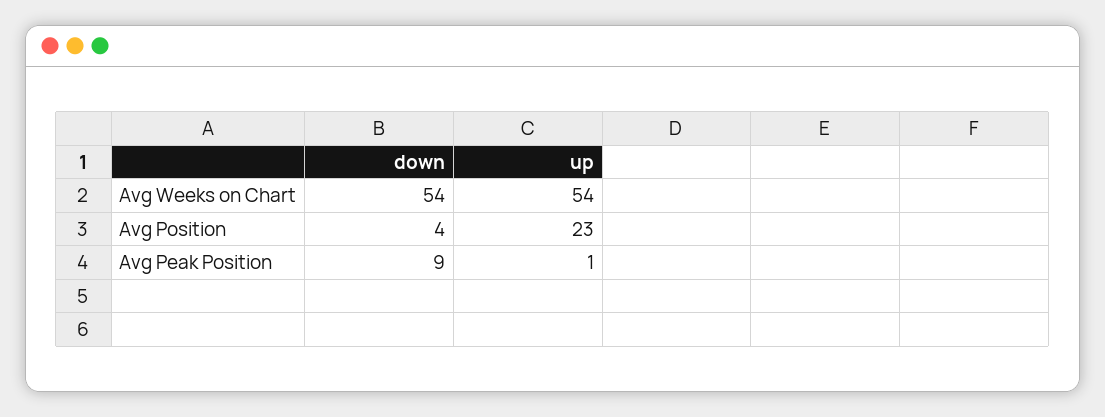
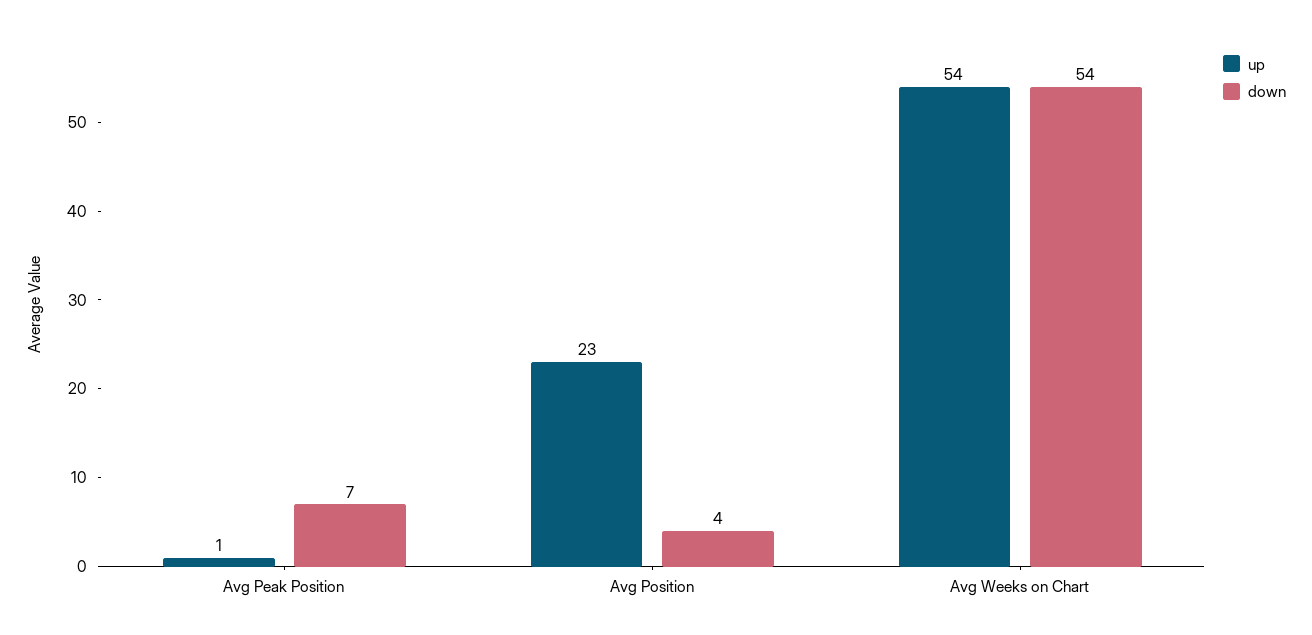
  {
    "down": {
      "Avg Weeks on Chart": 54,
      "Avg Position": 4,
-     "Avg Peak Position": 9
+     "Avg Peak Position": 7
    },
    "up": {
      "Avg Weeks on Chart": 54,
      "Avg Position": 23,
      "Avg Peak Position": 1
    }
  }

